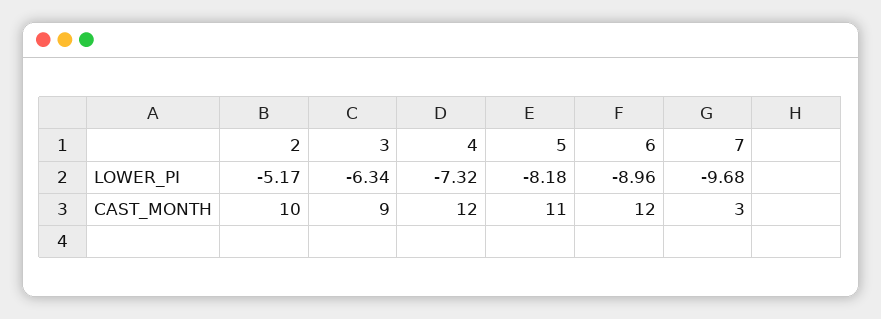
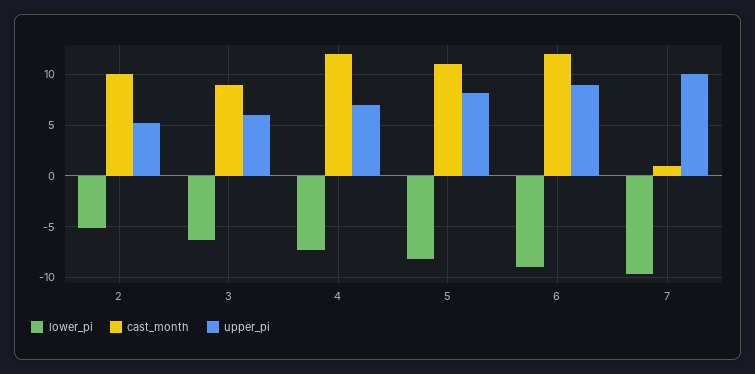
  {
    "LOWER_PI": {
      "2": -5.17,
      "3": -6.34,
      "4": -7.32,
      "5": -8.18,
      "6": -8.96,
      "7": -9.68
    },
    "CAST_MONTH": {
      "2": 10,
      "3": 9,
      "4": 12,
      "5": 11,
      "6": 12,
-     "7": 3
+     "7": 1
-   }
+   },
+   "upper_pi": {
+     "2": 5,
+     "3": 6,
+     "4": 7,
+     "5": 8,
+     "6": 9,
+     "7": 10
+   }
  }

